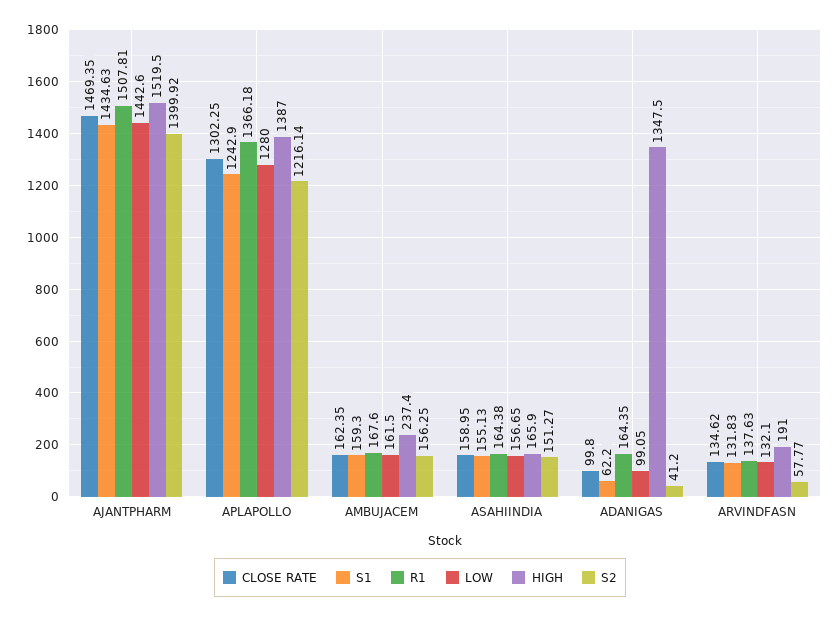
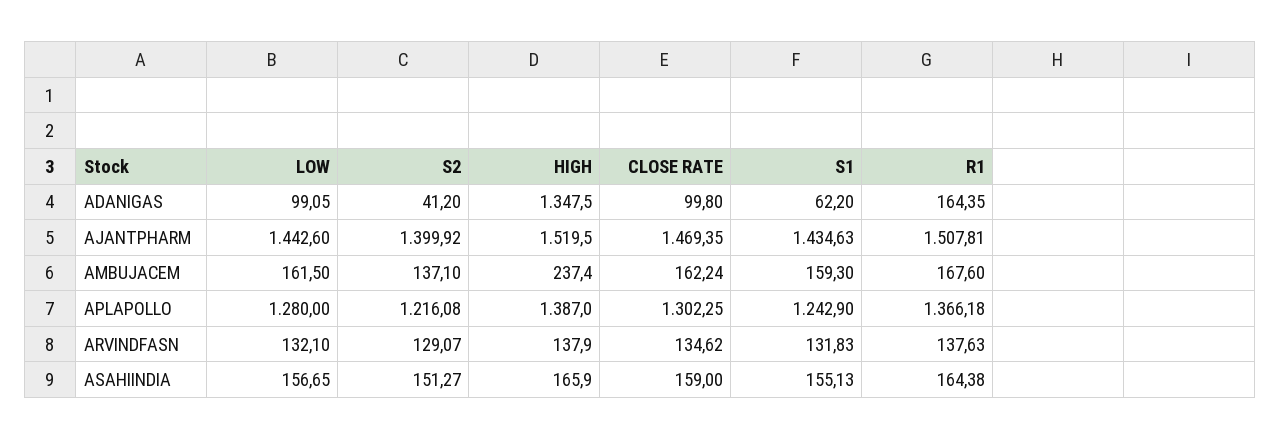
  {
    "CLOSE RATE": {
      "AJANTPHARM": 1469.35,
      "APLAPOLLO": 1302.25,
-     "AMBUJACEM": 162.35,
+     "AMBUJACEM": 162.24,
-     "ASAHIINDIA": 158.95,
+     "ASAHIINDIA": 159,
      "ADANIGAS": 99.8,
      "ARVINDFASN": 134.62
    },
    "S1": {
      "AJANTPHARM": 1434.63,
      "APLAPOLLO": 1242.9,
      "AMBUJACEM": 159.3,
      "ASAHIINDIA": 155.13,
      "ADANIGAS": 62.2,
      "ARVINDFASN": 131.83
    },
    "R1": {
      "AJANTPHARM": 1507.81,
      "APLAPOLLO": 1366.18,
      "AMBUJACEM": 167.6,
      "ASAHIINDIA": 164.38,
      "ADANIGAS": 164.35,
      "ARVINDFASN": 137.63
    },
    "LOW": {
      "AJANTPHARM": 1442.6,
      "APLAPOLLO": 1280,
      "AMBUJACEM": 161.5,
      "ASAHIINDIA": 156.65,
      "ADANIGAS": 99.05,
      "ARVINDFASN": 132.1
    },
    "HIGH": {
      "AJANTPHARM": 1519.5,
      "APLAPOLLO": 1387,
      "AMBUJACEM": 237.4,
      "ASAHIINDIA": 165.9,
      "ADANIGAS": 1347.5,
-     "ARVINDFASN": 191
+     "ARVINDFASN": 137.9
    },
    "S2": {
      "AJANTPHARM": 1399.92,
-     "APLAPOLLO": 1216.14,
+     "APLAPOLLO": 1216.08,
-     "AMBUJACEM": 156.25,
+     "AMBUJACEM": 137.1,
      "ASAHIINDIA": 151.27,
      "ADANIGAS": 41.2,
-     "ARVINDFASN": 57.77
+     "ARVINDFASN": 129.07
    }
  }

